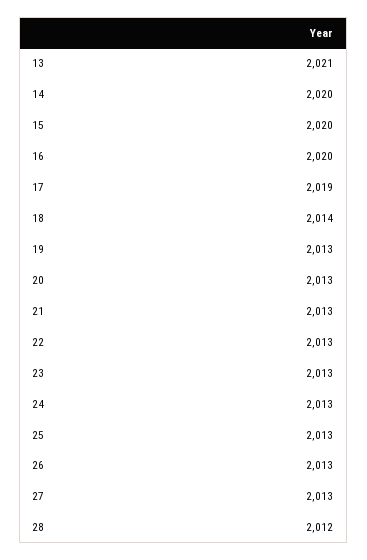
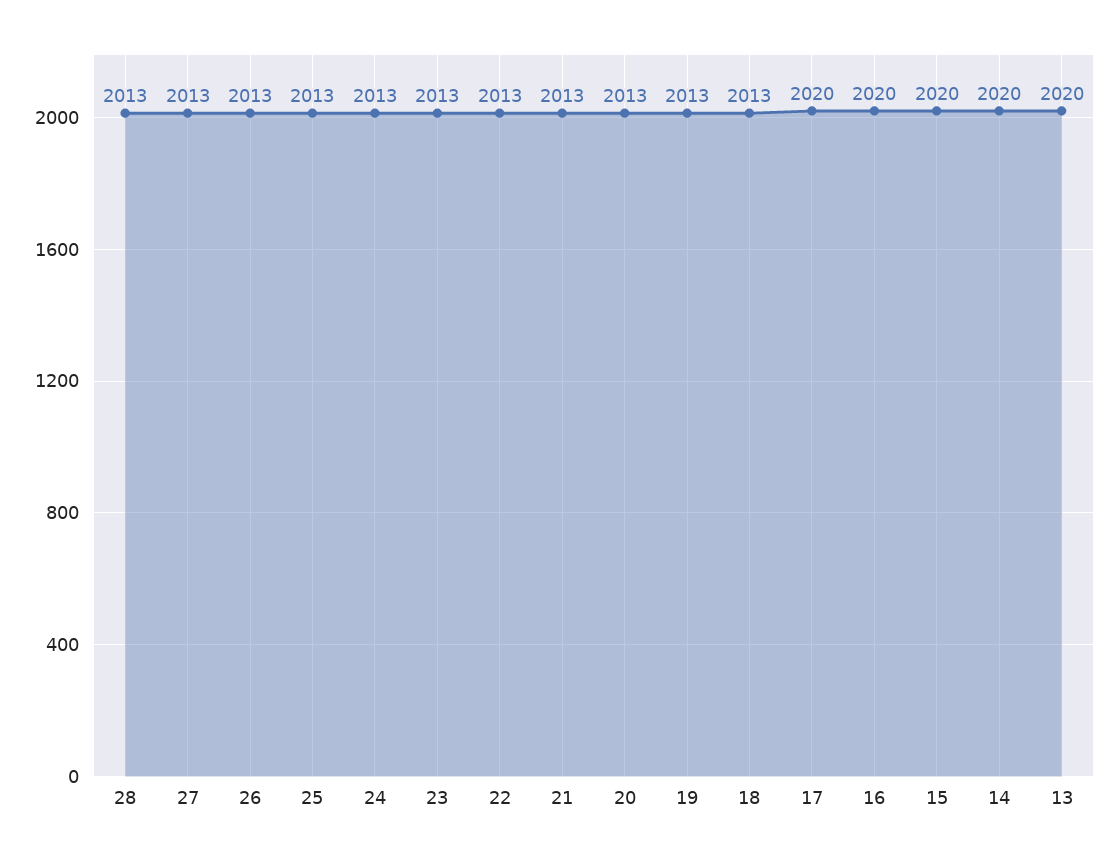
  {
-   "13": 2021,
+   "13": 2020,
    "14": 2020,
    "15": 2020,
    "16": 2020,
-   "17": 2019,
+   "17": 2020,
-   "18": 2014,
+   "18": 2013,
    "19": 2013,
    "20": 2013,
    "21": 2013,
    "22": 2013,
    "23": 2013,
    "24": 2013,
    "25": 2013,
    "26": 2013,
    "27": 2013,
-   "28": 2012
+   "28": 2013
  }

